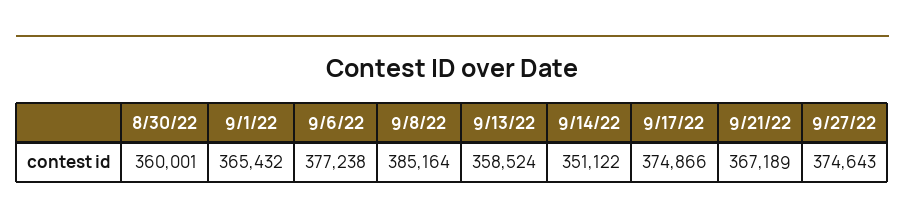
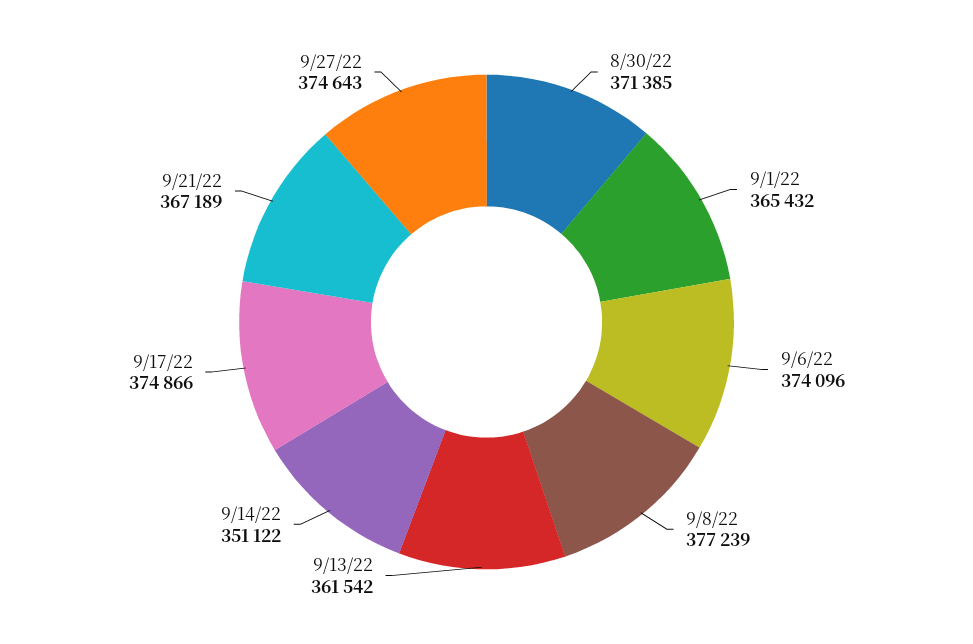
  {
-   "8/30/22": 360001,
+   "8/30/22": 371385,
    "9/1/22": 365432,
-   "9/6/22": 377238,
+   "9/6/22": 374096,
-   "9/8/22": 385164,
+   "9/8/22": 377239,
-   "9/13/22": 358524,
+   "9/13/22": 361542,
    "9/14/22": 351122,
    "9/17/22": 374866,
    "9/21/22": 367189,
    "9/27/22": 374643
  }

